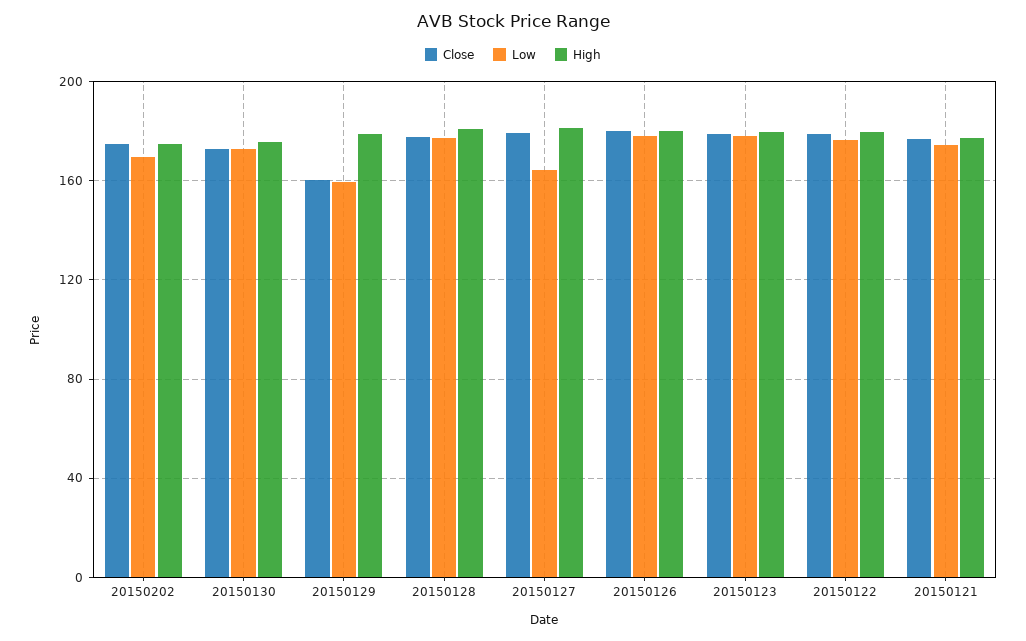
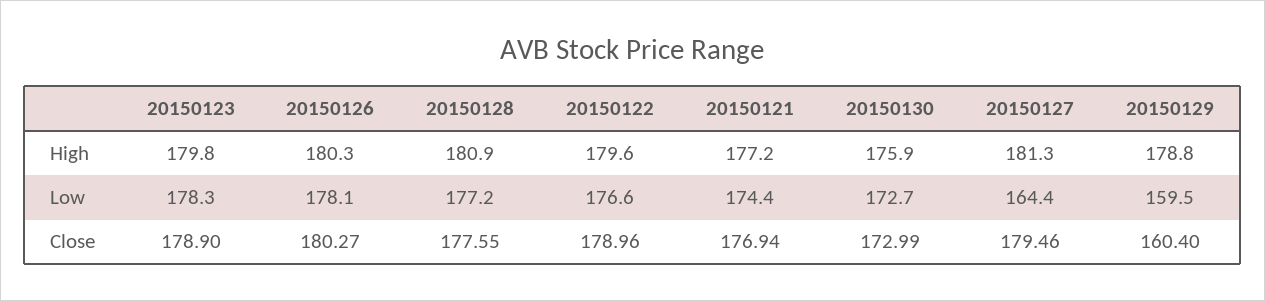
  {
    "Close": {
-     "20150202": 175,
      "20150130": 172.99,
      "20150129": 160.4,
      "20150128": 177.55,
      "20150127": 179.46,
      "20150126": 180.27,
      "20150123": 178.9,
      "20150122": 178.96,
      "20150121": 176.94
    },
    "Low": {
-     "20150202": 170,
      "20150130": 172.7,
      "20150129": 159.5,
      "20150128": 177.2,
      "20150127": 164.4,
      "20150126": 178.1,
      "20150123": 178.3,
      "20150122": 176.6,
      "20150121": 174.4
    },
    "High": {
-     "20150202": 175,
      "20150130": 175.9,
      "20150129": 178.8,
      "20150128": 180.9,
      "20150127": 181.3,
      "20150126": 180.3,
      "20150123": 179.8,
      "20150122": 179.6,
      "20150121": 177.2
    }
  }

